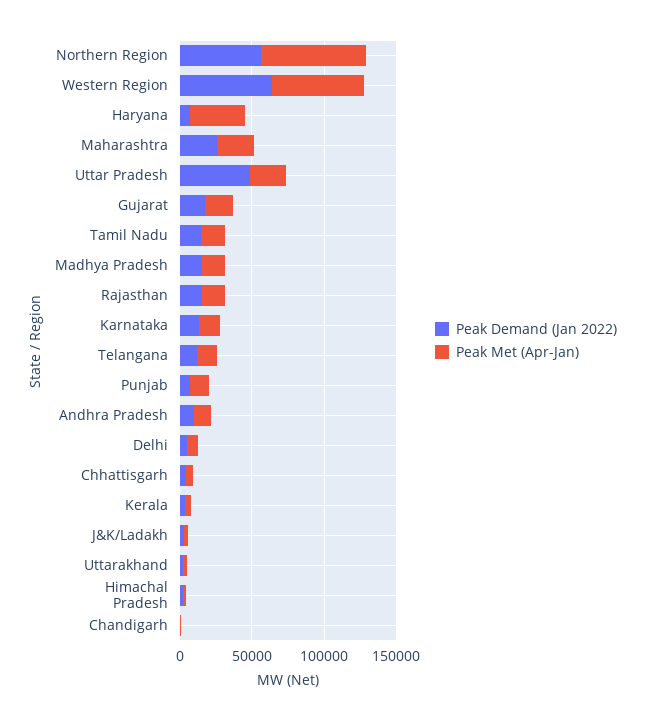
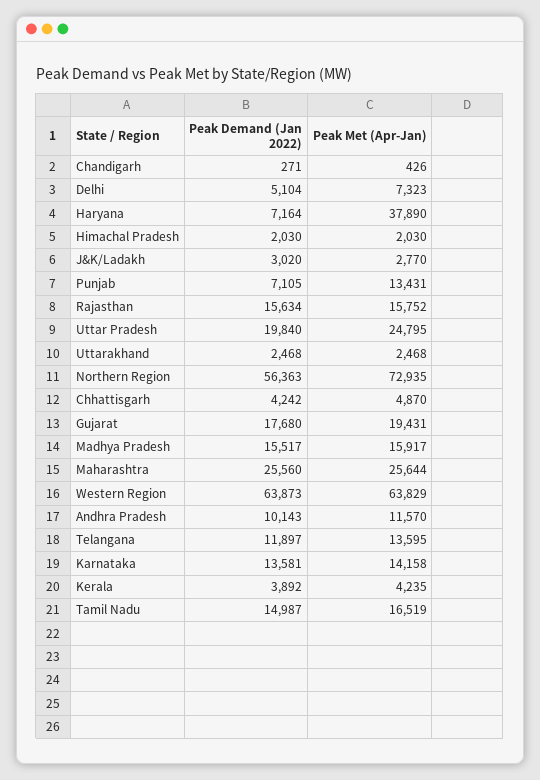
  {
    "Peak Demand (Jan 2022)": {
      "Northern Region": 56363,
      "Western Region": 63873,
      "Haryana": 7164,
      "Maharashtra": 25560,
-     "Uttar Pradesh": 50000,
+     "Uttar Pradesh": 19840,
      "Gujarat": 17680,
      "Tamil Nadu": 14987,
      "Madhya Pradesh": 15517,
      "Rajasthan": 15634,
      "Karnataka": 13581,
      "Telangana": 11897,
      "Punjab": 7105,
      "Andhra Pradesh": 10143,
      "Delhi": 5104,
      "Chhattisgarh": 4242,
      "Kerala": 3892,
      "J&K/Ladakh": 3020,
      "Uttarakhand": 2468,
      "Himachal Pradesh": 2030,
      "Chandigarh": 271
    },
    "Peak Met (Apr-Jan)": {
      "Northern Region": 72935,
      "Western Region": 63829,
      "Haryana": 37890,
      "Maharashtra": 25644,
      "Uttar Pradesh": 24795,
      "Gujarat": 19431,
      "Tamil Nadu": 16519,
      "Madhya Pradesh": 15917,
      "Rajasthan": 15752,
      "Karnataka": 14158,
      "Telangana": 13595,
      "Punjab": 13431,
      "Andhra Pradesh": 11570,
      "Delhi": 7323,
      "Chhattisgarh": 4870,
      "Kerala": 4235,
      "J&K/Ladakh": 2770,
      "Uttarakhand": 2468,
      "Himachal Pradesh": 2030,
      "Chandigarh": 426
    }
  }

